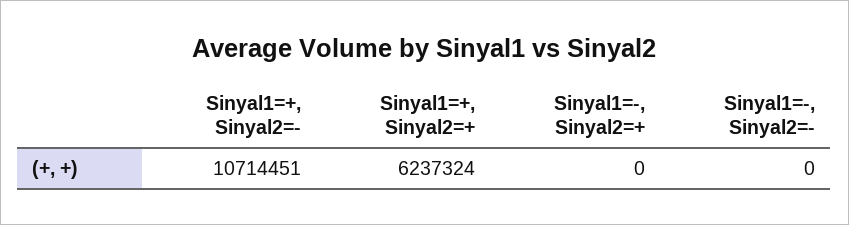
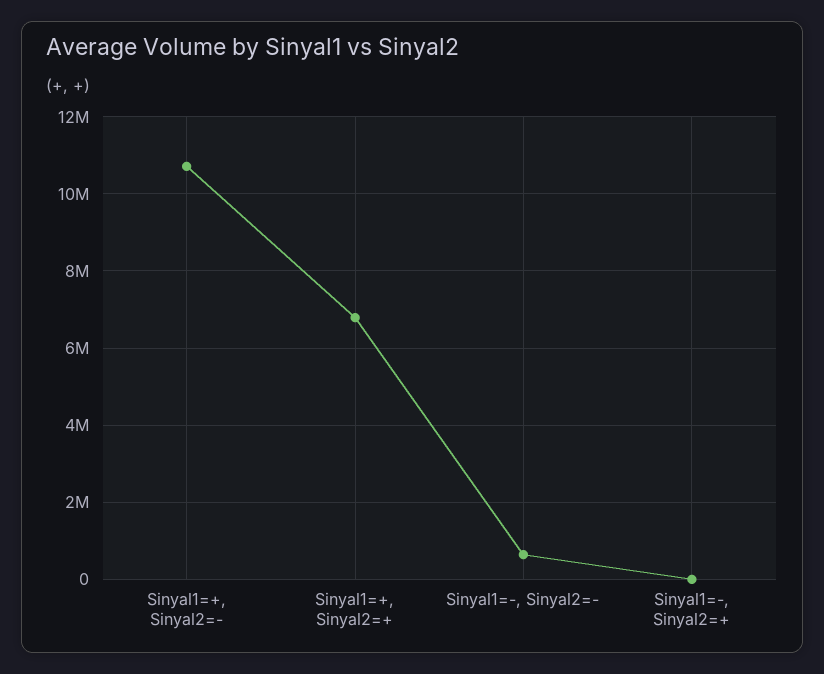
  {
    "Sinyal1=+, Sinyal2=-": 10714451,
-   "Sinyal1=+, Sinyal2=+": 6237324,
+   "Sinyal1=+, Sinyal2=+": 6800000,
    "Sinyal1=-, Sinyal2=+": 0,
-   "Sinyal1=-, Sinyal2=-": 0
+   "Sinyal1=-, Sinyal2=-": 600000
  }

